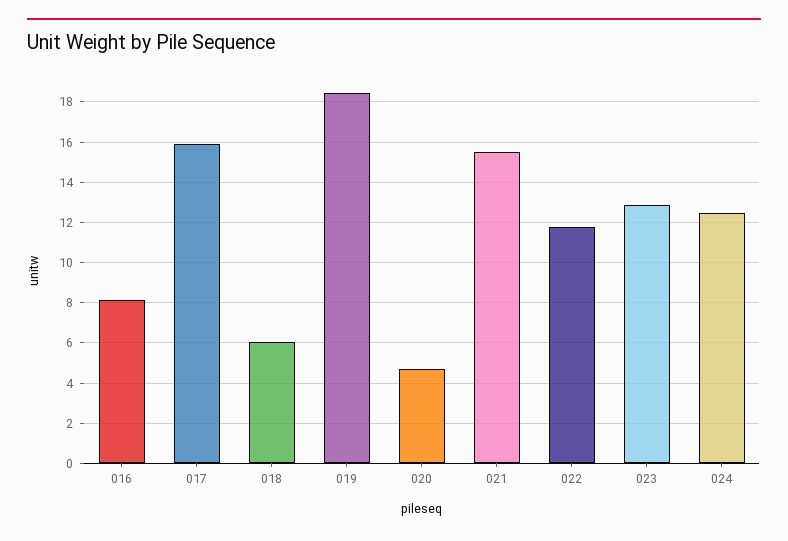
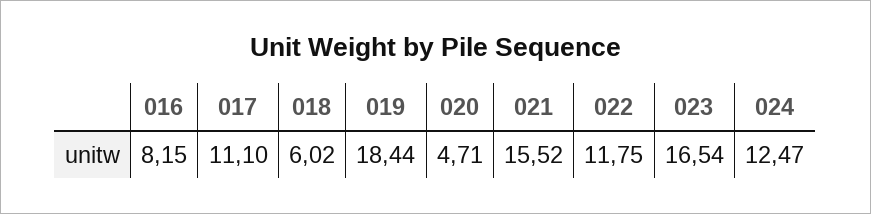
  {
    "016": 8.15,
-   "017": 16,
+   "017": 11.1,
    "018": 6.02,
    "019": 18.44,
    "020": 4.71,
    "021": 15.52,
    "022": 11.75,
-   "023": 13,
+   "023": 16.54,
    "024": 12.47
  }

